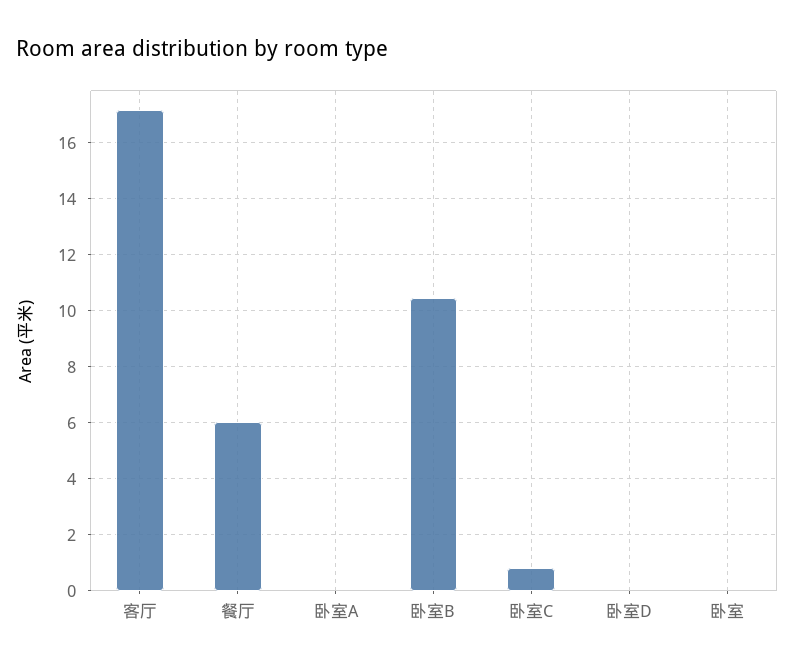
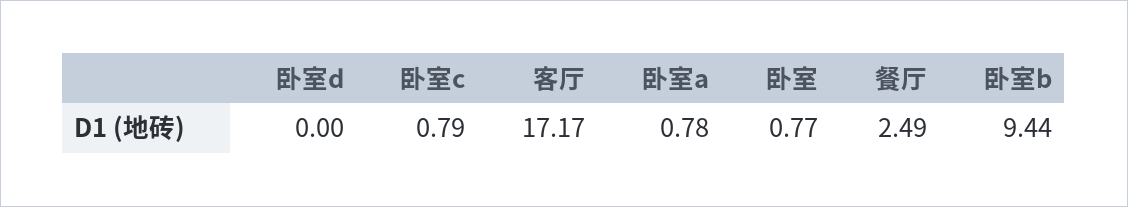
  {
    "客厅": 17.17,
-   "餐厅": 6,
+   "餐厅": 2.49,
-   "卧室A": 0,
+   "卧室A": 0.78,
-   "卧室B": 10.5,
+   "卧室B": 9.44,
    "卧室C": 0.79,
    "卧室D": 0,
-   "卧室": 0
+   "卧室": 0.77
  }

